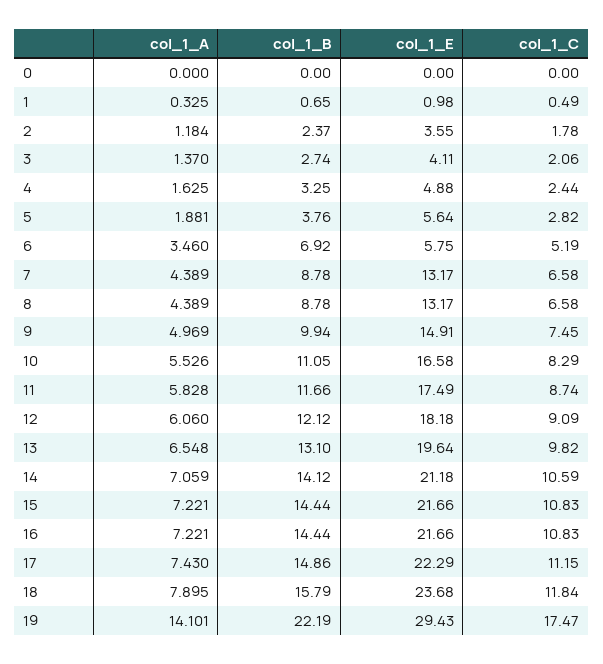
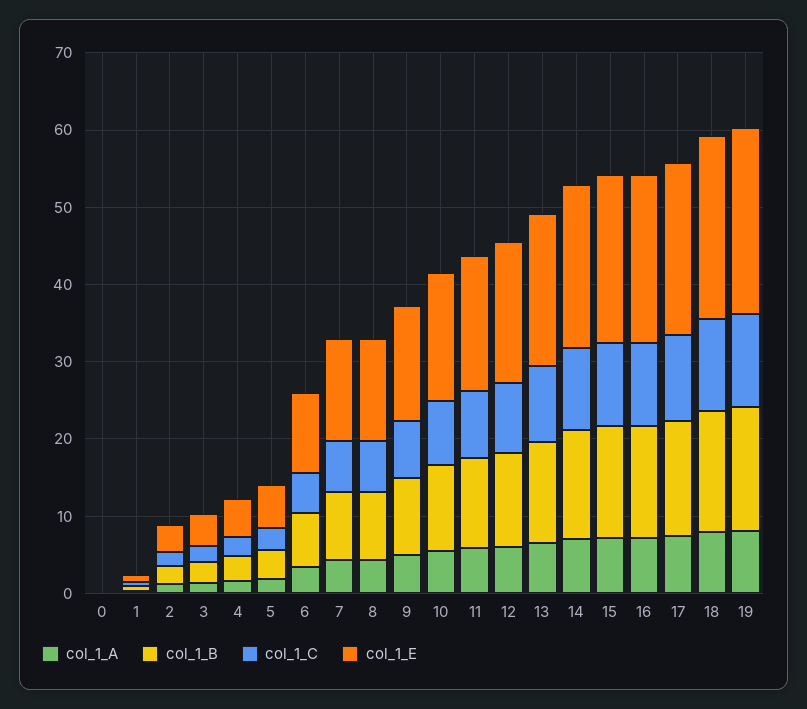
  {
    "col_1_A": {
      "0": 0,
      "1": 0.325,
      "2": 1.184,
      "3": 1.37,
      "4": 1.625,
      "5": 1.881,
      "6": 3.46,
      "7": 4.389,
      "8": 4.389,
      "9": 4.969,
      "10": 5.526,
      "11": 5.828,
      "12": 6.06,
      "13": 6.548,
      "14": 7.059,
      "15": 7.221,
      "16": 7.221,
      "17": 7.43,
      "18": 7.895,
-     "19": 14.101
+     "19": 8
    },
    "col_1_B": {
      "0": 0,
      "1": 0.65,
      "2": 2.37,
      "3": 2.74,
      "4": 3.25,
      "5": 3.76,
      "6": 6.92,
      "7": 8.78,
      "8": 8.78,
      "9": 9.94,
      "10": 11.05,
      "11": 11.66,
      "12": 12.12,
      "13": 13.1,
      "14": 14.12,
      "15": 14.44,
      "16": 14.44,
      "17": 14.86,
      "18": 15.79,
-     "19": 22.19
+     "19": 16
    },
    "col_1_E": {
      "0": 0,
      "1": 0.98,
      "2": 3.55,
      "3": 4.11,
      "4": 4.88,
      "5": 5.64,
-     "6": 5.75,
+     "6": 10,
      "7": 13.17,
      "8": 13.17,
      "9": 14.91,
      "10": 16.58,
      "11": 17.49,
      "12": 18.18,
      "13": 19.64,
      "14": 21.18,
      "15": 21.66,
      "16": 21.66,
      "17": 22.29,
      "18": 23.68,
-     "19": 29.43
+     "19": 24
    },
    "col_1_C": {
      "0": 0,
      "1": 0.49,
      "2": 1.78,
      "3": 2.06,
      "4": 2.44,
      "5": 2.82,
      "6": 5.19,
      "7": 6.58,
      "8": 6.58,
      "9": 7.45,
      "10": 8.29,
      "11": 8.74,
      "12": 9.09,
      "13": 9.82,
      "14": 10.59,
      "15": 10.83,
      "16": 10.83,
      "17": 11.15,
      "18": 11.84,
-     "19": 17.47
+     "19": 12
    }
  }

